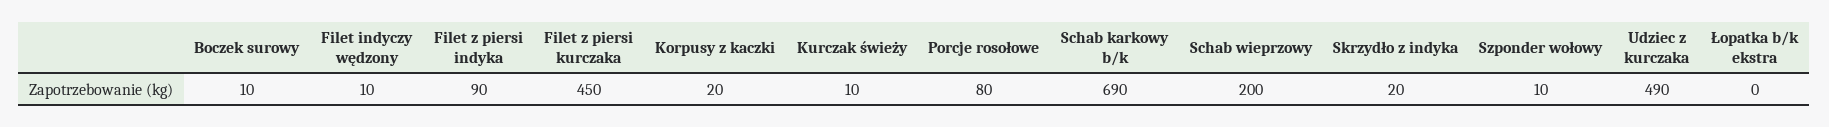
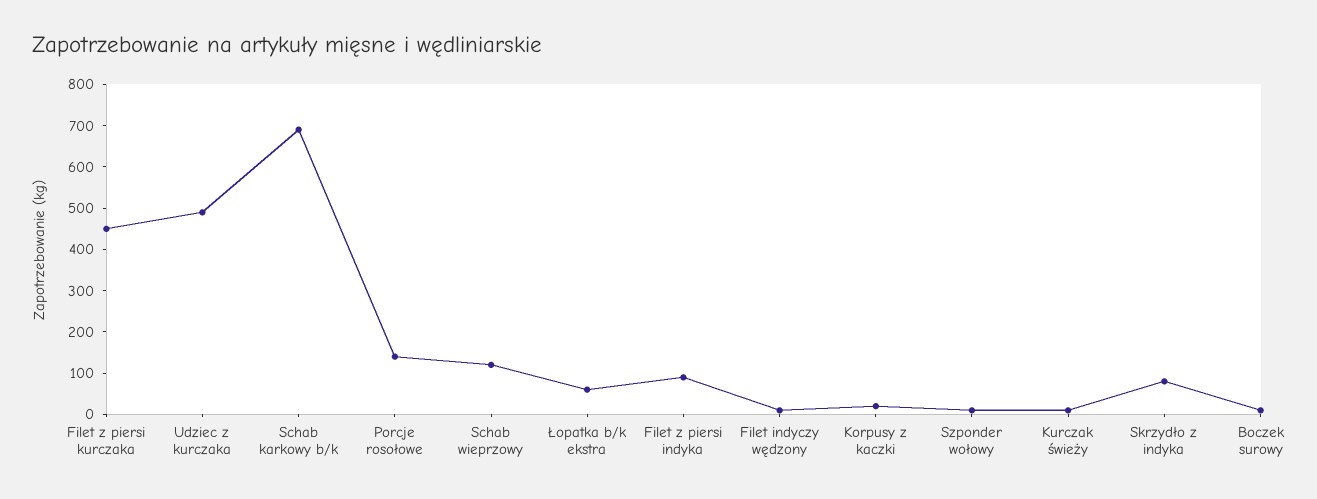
  {
    "Boczek surowy": 10,
    "Filet indyczy wędzony": 10,
    "Filet z piersi indyka": 90,
    "Filet z piersi kurczaka": 450,
    "Korpusy z kaczki": 20,
    "Kurczak świeży": 10,
-   "Porcje rosołowe": 80,
+   "Porcje rosołowe": 140,
    "Schab karkowy b/k": 690,
-   "Schab wieprzowy": 200,
+   "Schab wieprzowy": 120,
-   "Skrzydło z indyka": 20,
+   "Skrzydło z indyka": 80,
    "Szponder wołowy": 10,
    "Udziec z kurczaka": 490,
-   "Łopatka b/k ekstra": 0
+   "Łopatka b/k ekstra": 60
  }

